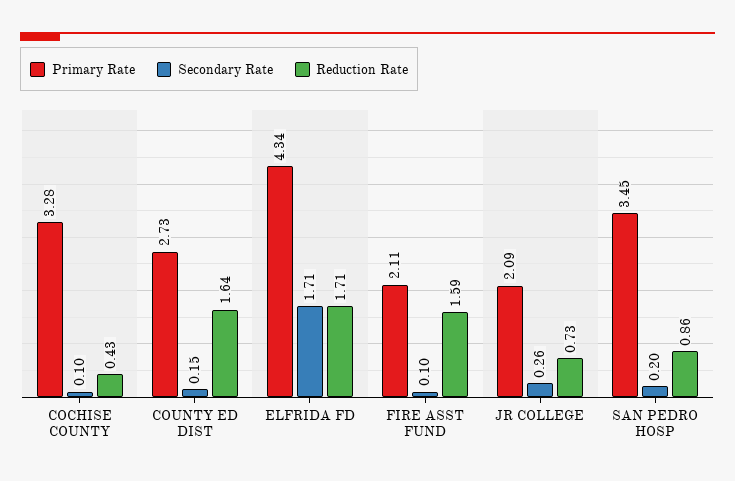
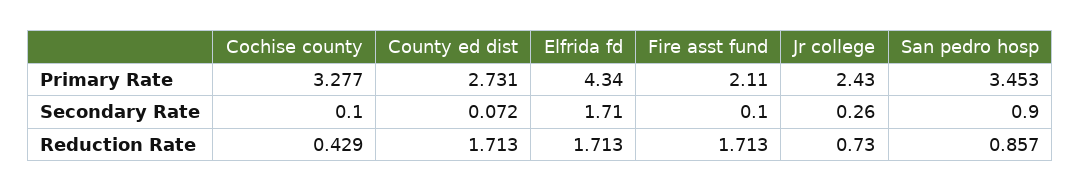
  {
    "Primary Rate": {
      "COCHISE COUNTY": 3.277,
      "COUNTY ED DIST": 2.731,
      "ELFRIDA FD": 4.34,
      "FIRE ASST FUND": 2.11,
-     "JR COLLEGE": 2.09,
+     "JR COLLEGE": 2.43,
      "SAN PEDRO HOSP": 3.453
    },
    "Secondary Rate": {
      "COCHISE COUNTY": 0.1,
-     "COUNTY ED DIST": 0.15,
+     "COUNTY ED DIST": 0.072,
      "ELFRIDA FD": 1.71,
      "FIRE ASST FUND": 0.1,
      "JR COLLEGE": 0.26,
-     "SAN PEDRO HOSP": 0.2
+     "SAN PEDRO HOSP": 0.9
    },
    "Reduction Rate": {
      "COCHISE COUNTY": 0.429,
-     "COUNTY ED DIST": 1.64,
+     "COUNTY ED DIST": 1.713,
      "ELFRIDA FD": 1.713,
-     "FIRE ASST FUND": 1.59,
+     "FIRE ASST FUND": 1.713,
      "JR COLLEGE": 0.73,
      "SAN PEDRO HOSP": 0.857
    }
  }

